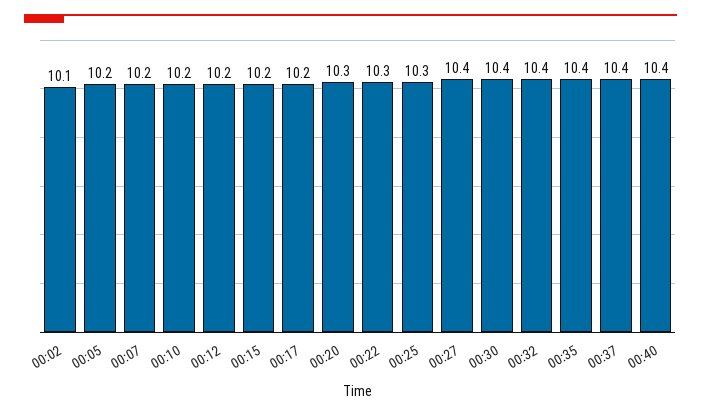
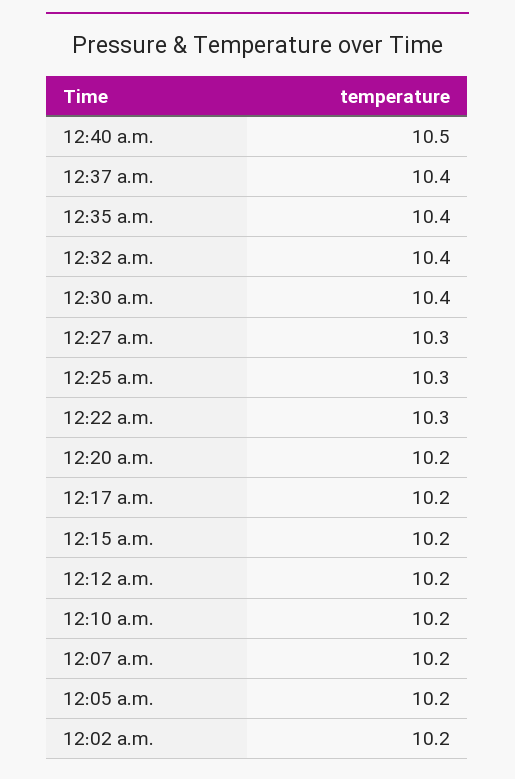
  {
-   "00:02": 10.1,
+   "00:02": 10.2,
    "00:05": 10.2,
    "00:07": 10.2,
    "00:10": 10.2,
    "00:12": 10.2,
    "00:15": 10.2,
    "00:17": 10.2,
-   "00:20": 10.3,
+   "00:20": 10.2,
    "00:22": 10.3,
    "00:25": 10.3,
-   "00:27": 10.4,
+   "00:27": 10.3,
    "00:30": 10.4,
    "00:32": 10.4,
    "00:35": 10.4,
    "00:37": 10.4,
-   "00:40": 10.4
+   "00:40": 10.5
  }

